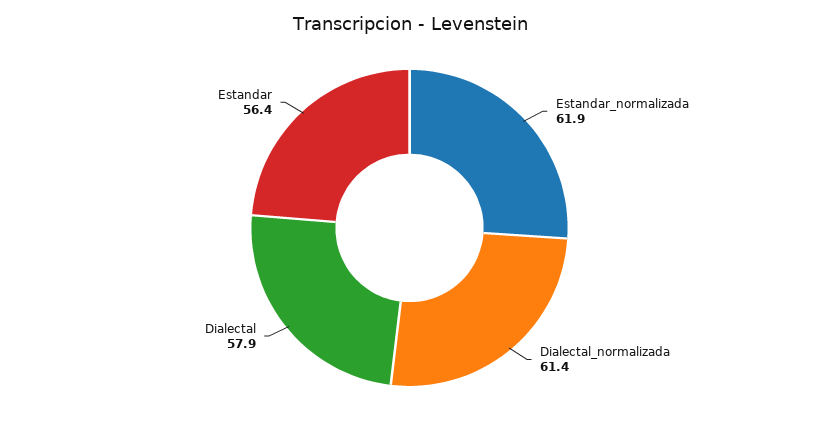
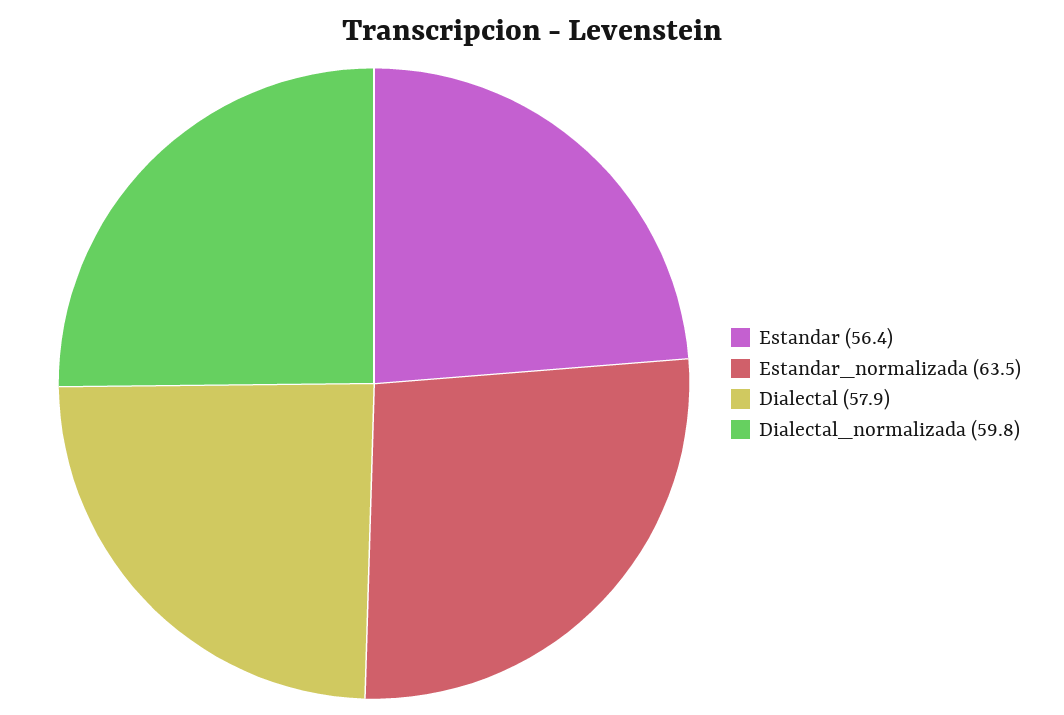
  {
-   "Estandar_normalizada": 61.9,
+   "Estandar_normalizada": 63.5,
-   "Dialectal_normalizada": 61.4,
+   "Dialectal_normalizada": 59.8,
    "Dialectal": 57.9,
    "Estandar": 56.4
  }

